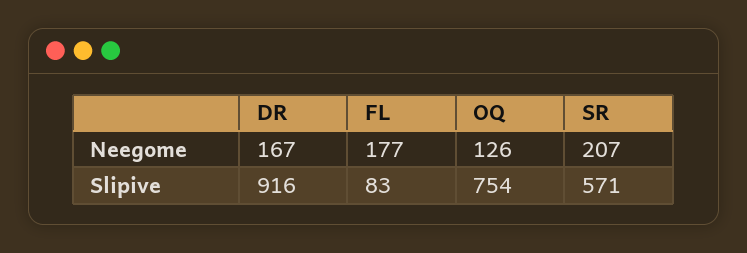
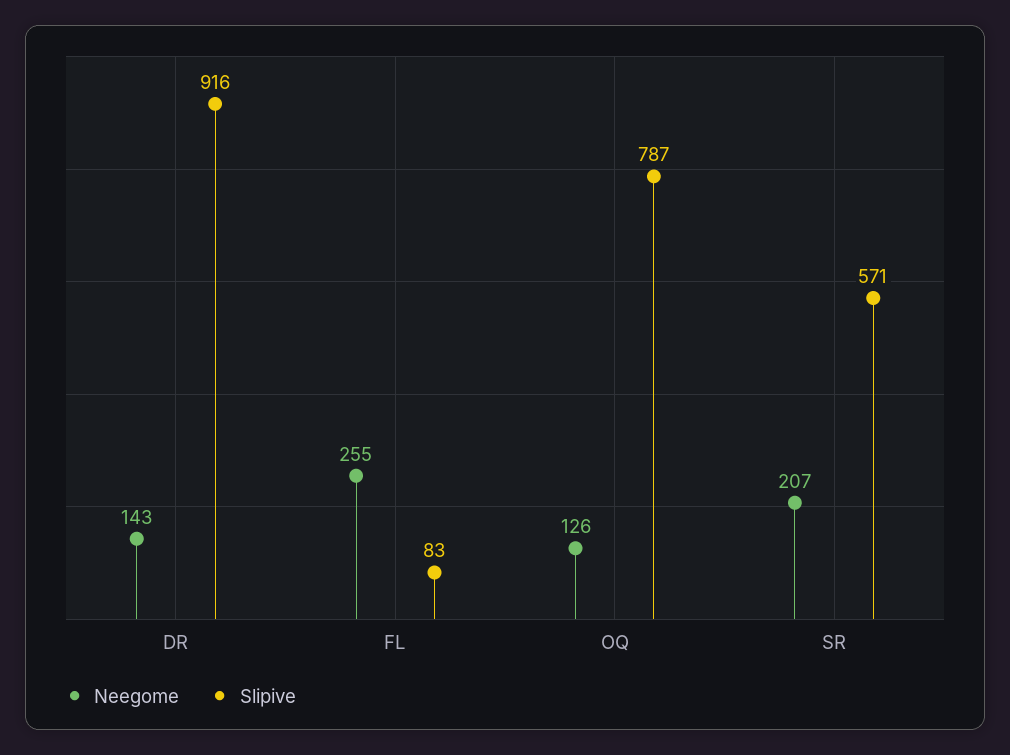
  {
    "Neegome": {
-     "DR": 167,
+     "DR": 143,
-     "FL": 177,
+     "FL": 255,
      "OQ": 126,
      "SR": 207
    },
    "Slipive": {
      "DR": 916,
      "FL": 83,
-     "OQ": 754,
+     "OQ": 787,
      "SR": 571
    }
  }

